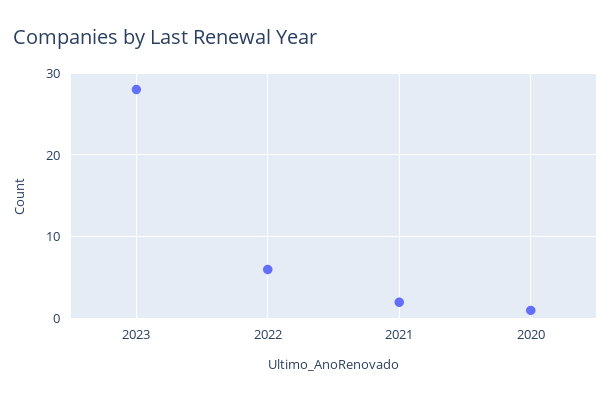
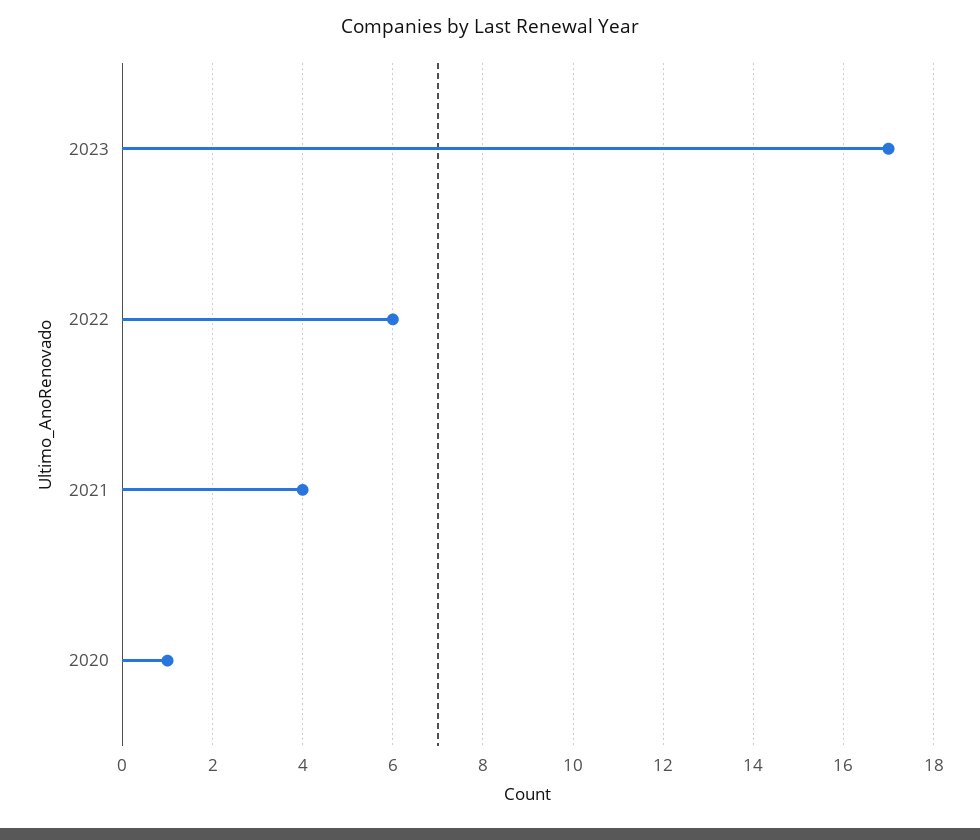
  {
-   "2023": 28,
+   "2023": 17,
    "2022": 6,
-   "2021": 2,
+   "2021": 4,
    "2020": 1
  }

